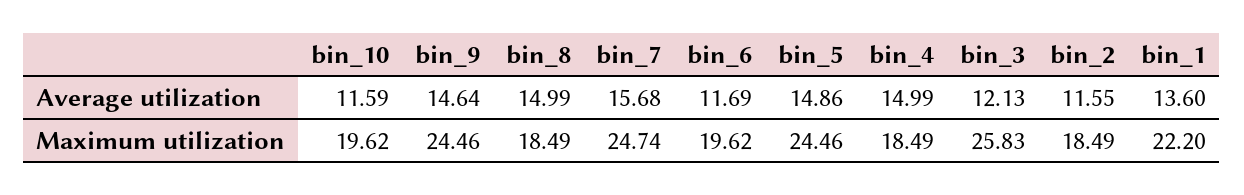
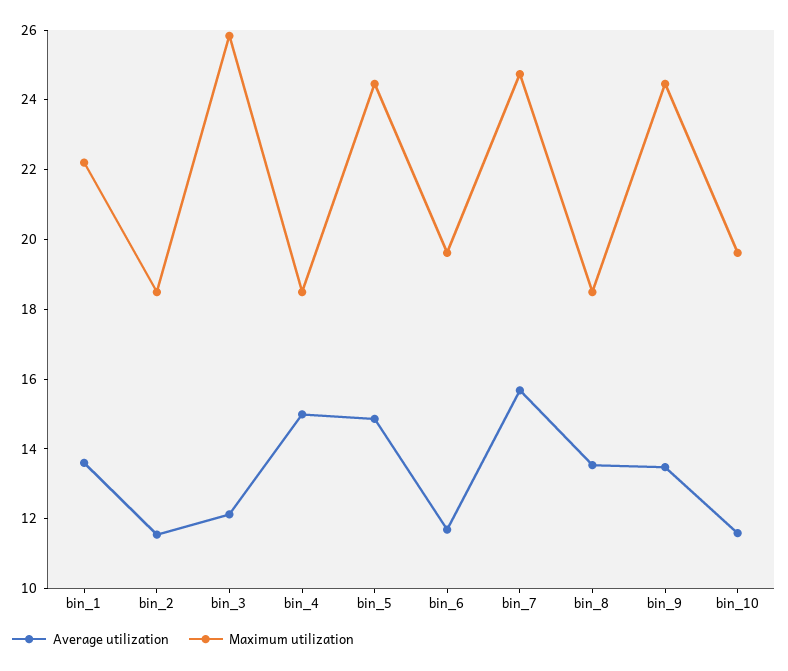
  {
    "Average utilization": {
      "bin_10": 11.59,
-     "bin_9": 14.64,
+     "bin_9": 13.5,
-     "bin_8": 14.99,
+     "bin_8": 13.5,
      "bin_7": 15.68,
      "bin_6": 11.69,
      "bin_5": 14.86,
      "bin_4": 14.99,
      "bin_3": 12.13,
      "bin_2": 11.55,
      "bin_1": 13.6
    },
    "Maximum utilization": {
      "bin_10": 19.62,
      "bin_9": 24.46,
      "bin_8": 18.49,
      "bin_7": 24.74,
      "bin_6": 19.62,
      "bin_5": 24.46,
      "bin_4": 18.49,
      "bin_3": 25.83,
      "bin_2": 18.49,
      "bin_1": 22.2
    }
  }

